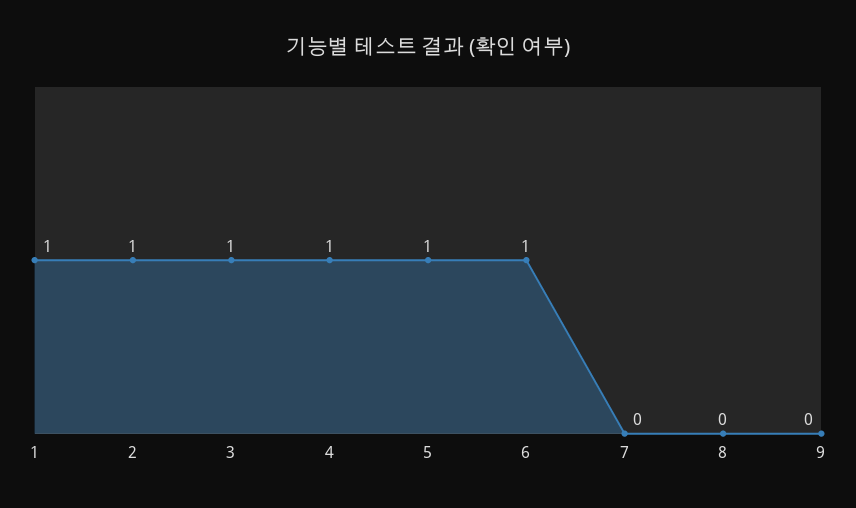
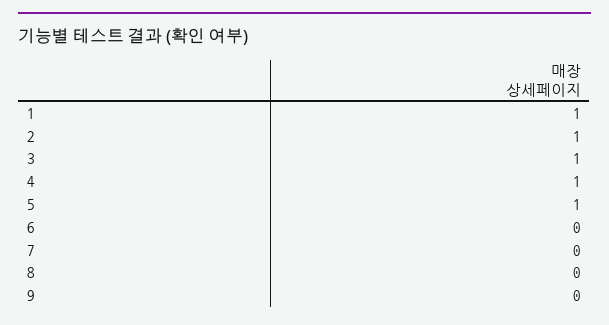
  {
    "1": 1,
    "2": 1,
    "3": 1,
    "4": 1,
    "5": 1,
-   "6": 1,
+   "6": 0,
    "7": 0,
    "8": 0,
    "9": 0
  }

